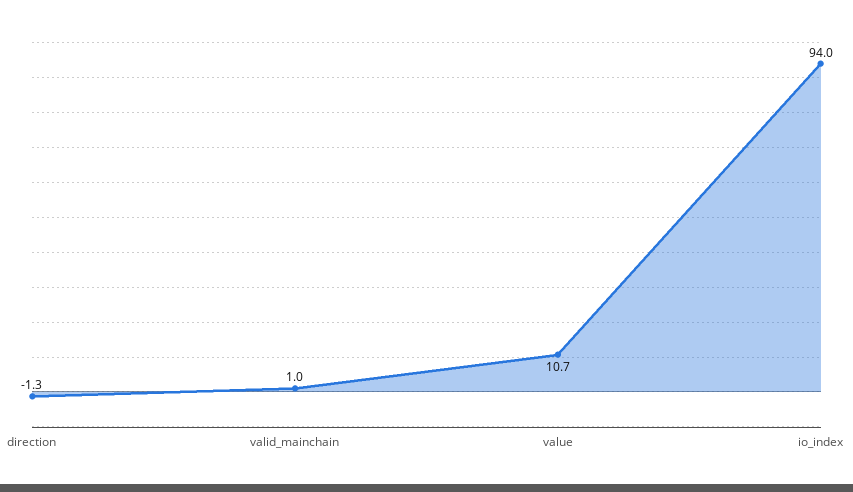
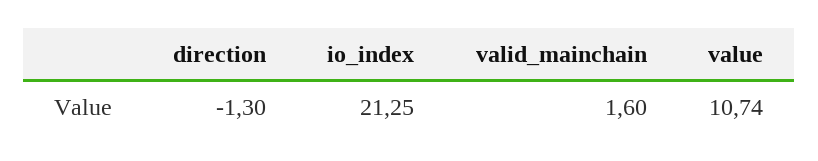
  {
    "direction": -1.3,
-   "valid_mainchain": 1,
+   "valid_mainchain": 1.6,
    "value": 10.74,
-   "io_index": 94
+   "io_index": 21.25
  }

